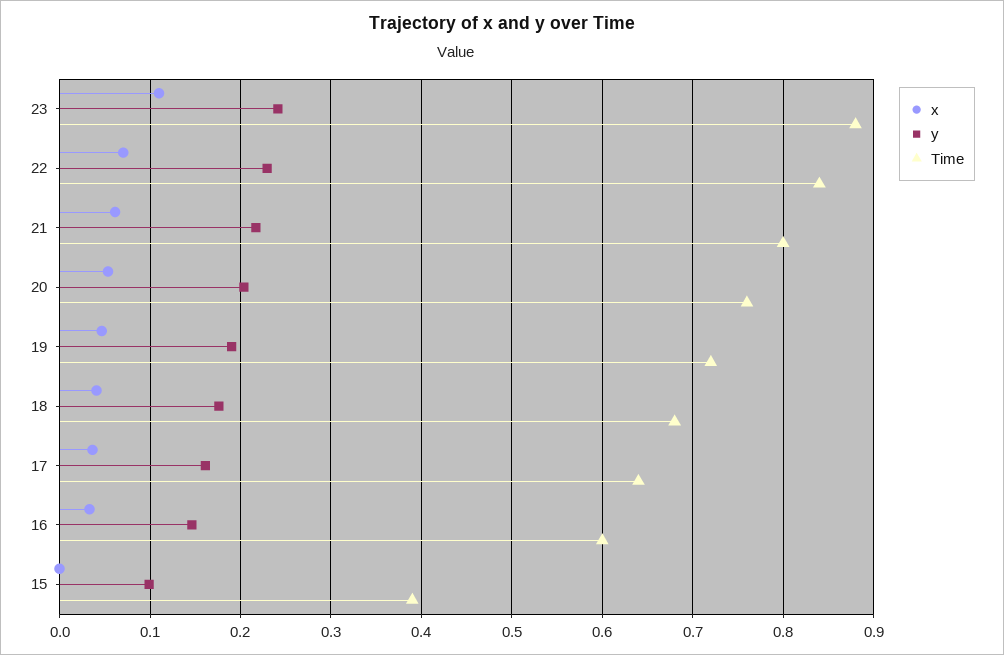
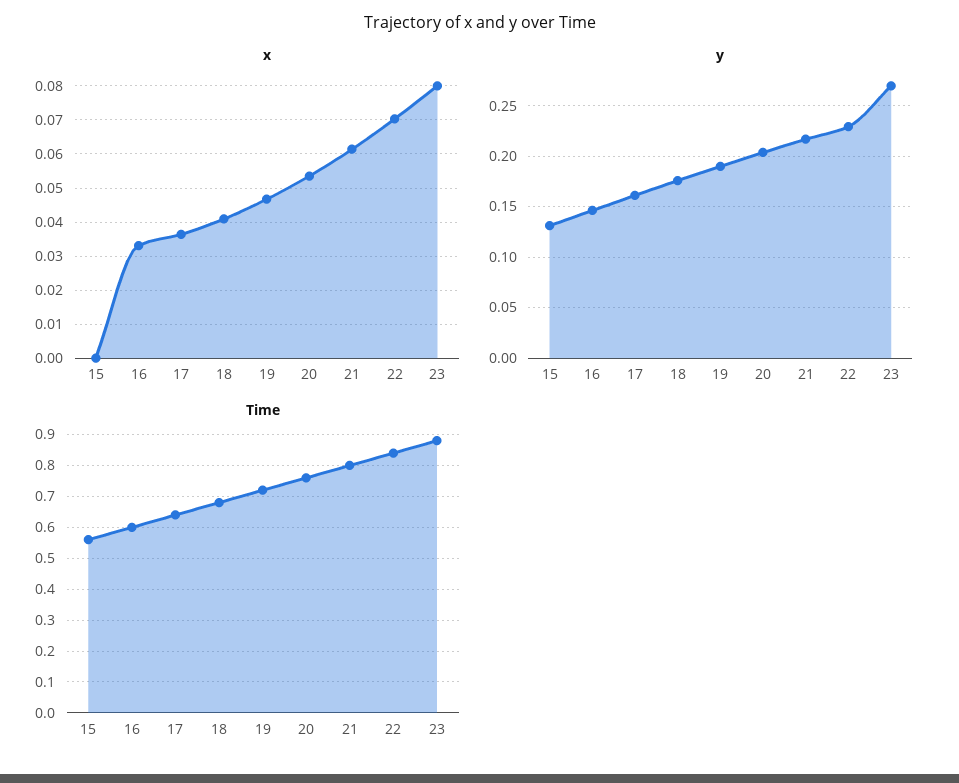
  {
    "x": {
-     "23": 0.11,
+     "23": 0.08,
      "22": 0.07,
      "21": 0.062,
      "20": 0.054,
      "19": 0.046,
      "18": 0.04,
      "17": 0.036,
      "16": 0.034,
      "15": 0
    },
    "y": {
-     "23": 0.24,
+     "23": 0.27,
      "22": 0.23,
      "21": 0.22,
      "20": 0.2,
      "19": 0.19,
      "18": 0.18,
      "17": 0.16,
      "16": 0.15,
-     "15": 0.1
+     "15": 0.13
    },
    "Time": {
      "23": 0.88,
      "22": 0.84,
      "21": 0.8,
      "20": 0.76,
      "19": 0.72,
      "18": 0.68,
      "17": 0.64,
      "16": 0.6,
-     "15": 0.39
+     "15": 0.55
    }
  }

